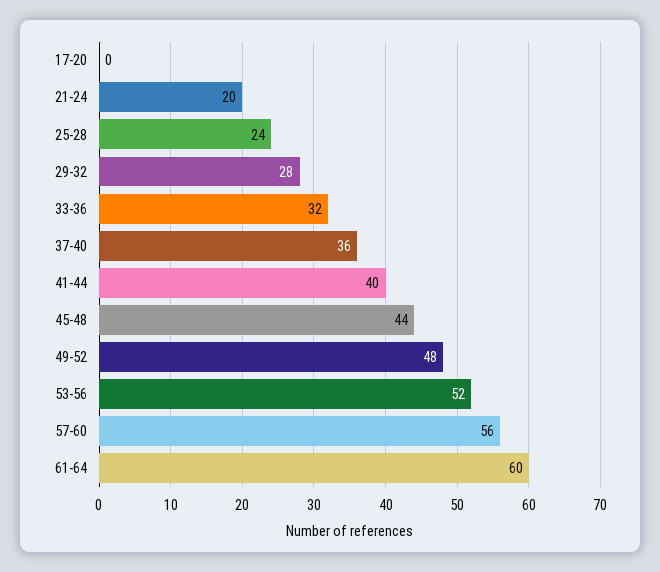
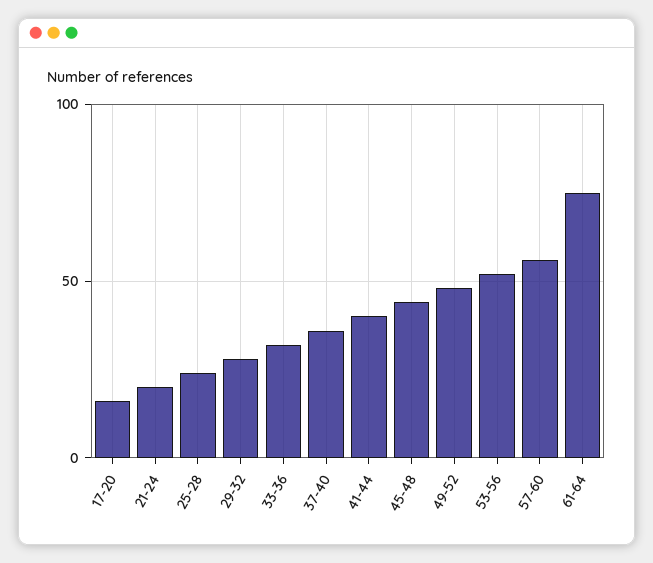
  {
-   "17-20": 0,
+   "17-20": 15,
    "21-24": 20,
    "25-28": 24,
    "29-32": 28,
    "33-36": 32,
    "37-40": 36,
    "41-44": 40,
    "45-48": 44,
    "49-52": 48,
    "53-56": 52,
    "57-60": 56,
-   "61-64": 60
+   "61-64": 75
  }

